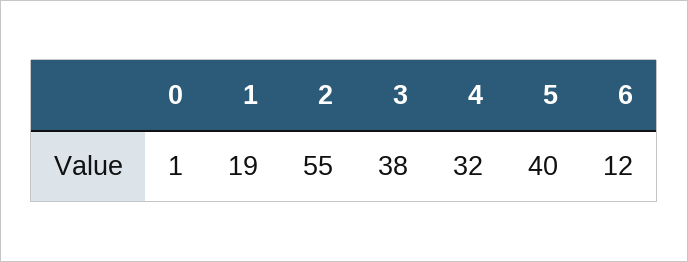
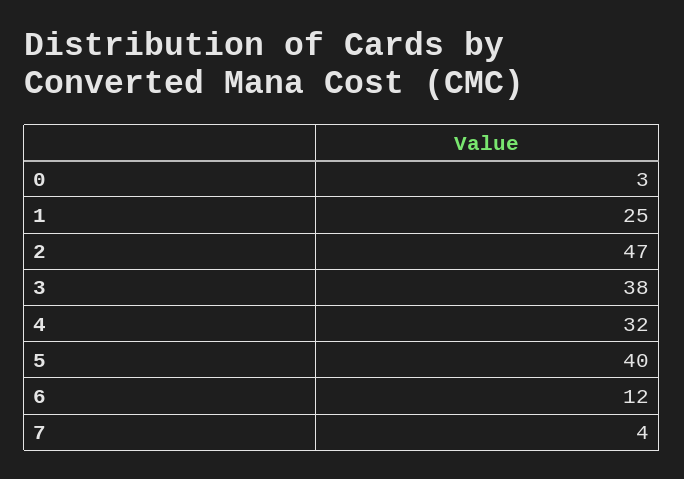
  {
-   "0": 1,
+   "0": 3,
-   "1": 19,
+   "1": 25,
-   "2": 55,
+   "2": 47,
    "3": 38,
    "4": 32,
    "5": 40,
-   "6": 12
+   "6": 12,
+   "7": 4
  }

